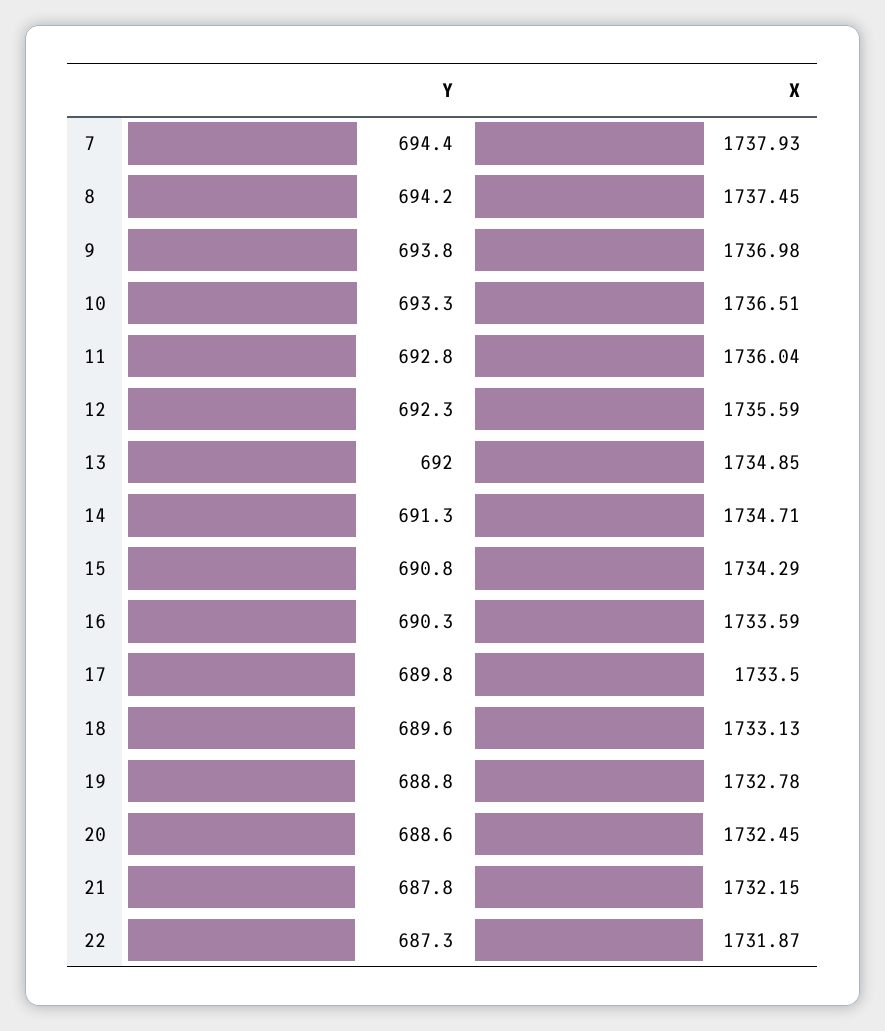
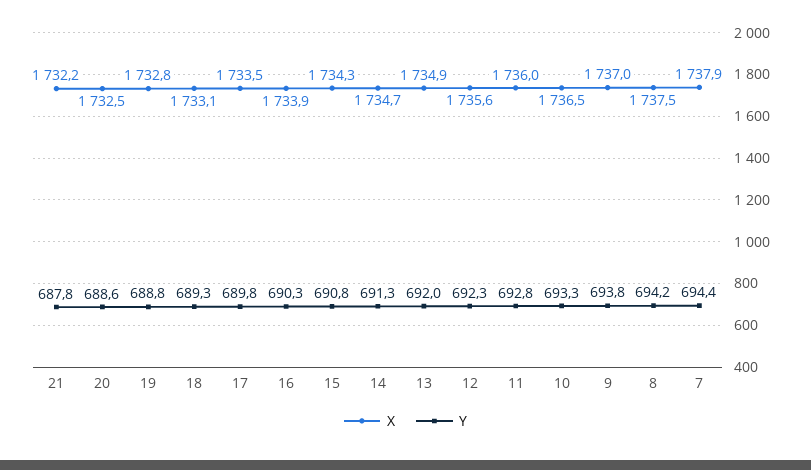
  {
    "Y": {
      "7": 694.4,
      "8": 694.2,
      "9": 693.8,
      "10": 693.3,
      "11": 692.8,
      "12": 692.3,
      "13": 692,
      "14": 691.3,
      "15": 690.8,
      "16": 690.3,
      "17": 689.8,
-     "18": 689.6,
+     "18": 689.3,
      "19": 688.8,
      "20": 688.6,
-     "21": 687.8,
+     "21": 687.8
-     "22": 687.3
    },
    "X": {
      "7": 1737.93,
      "8": 1737.45,
      "9": 1736.98,
      "10": 1736.51,
      "11": 1736.04,
      "12": 1735.59,
      "13": 1734.85,
      "14": 1734.71,
      "15": 1734.29,
-     "16": 1733.59,
+     "16": 1733.9,
      "17": 1733.5,
      "18": 1733.13,
      "19": 1732.78,
      "20": 1732.45,
-     "21": 1732.15,
+     "21": 1732.15
-     "22": 1731.87
    }
  }

